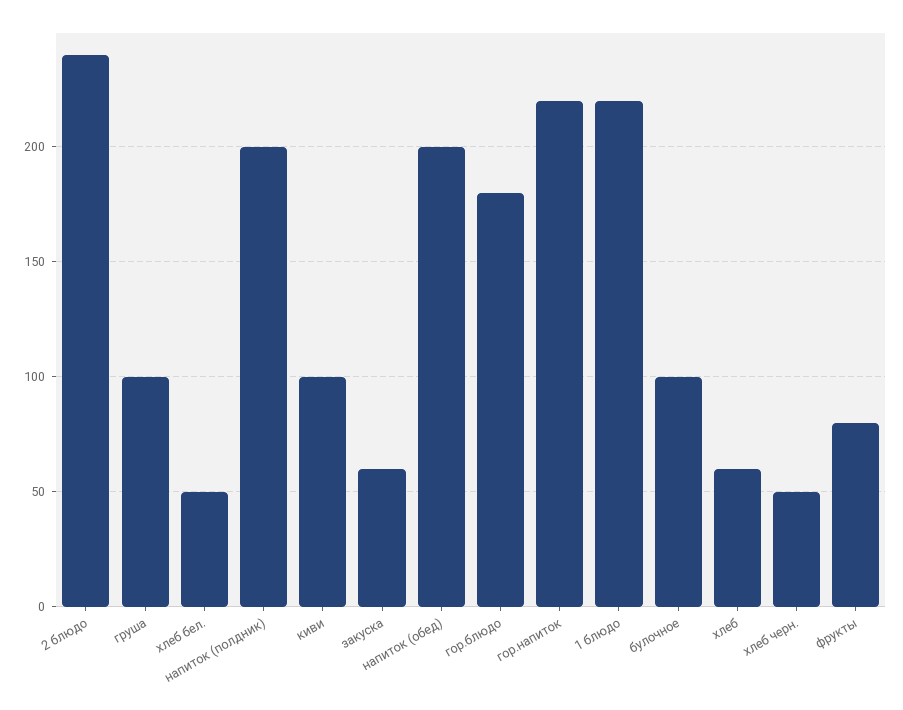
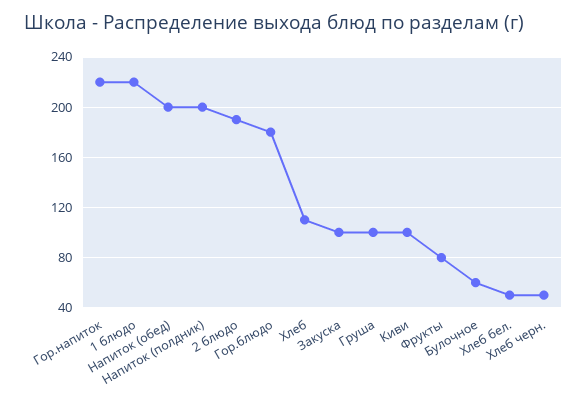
  {
-   "2 блюдо": 240,
+   "2 блюдо": 190,
    "груша": 100,
    "хлеб бел.": 50,
    "напиток (полдник)": 200,
    "киви": 100,
-   "закуска": 60,
+   "закуска": 100,
    "напиток (обед)": 200,
    "гор.блюдо": 180,
    "гор.напиток": 220,
    "1 блюдо": 220,
-   "булочное": 100,
+   "булочное": 60,
-   "хлеб": 60,
+   "хлеб": 110,
    "хлеб черн.": 50,
    "фрукты": 80
  }

